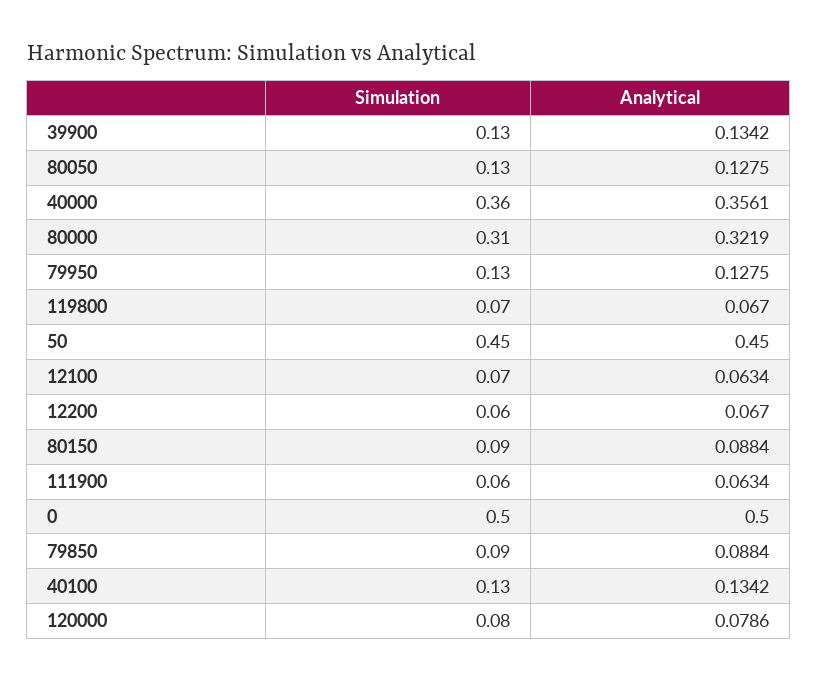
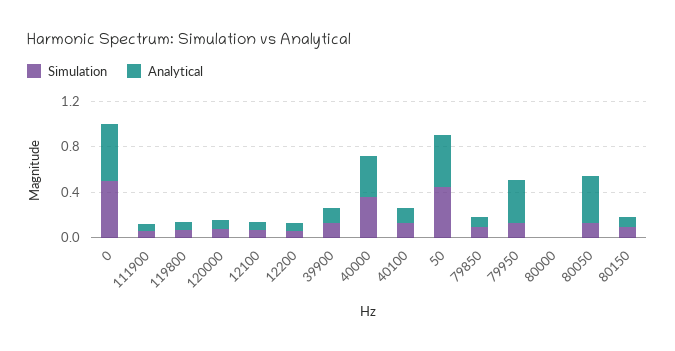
  {
    "Simulation": {
      "39900": 0.13,
      "80050": 0.13,
      "40000": 0.36,
-     "80000": 0.31,
+     "80000": 0,
      "79950": 0.13,
      "119800": 0.07,
      "50": 0.45,
      "12100": 0.07,
      "12200": 0.06,
      "80150": 0.09,
      "111900": 0.06,
      "0": 0.5,
      "79850": 0.09,
      "40100": 0.13,
      "120000": 0.08
    },
    "Analytical": {
      "39900": 0.1342,
-     "80050": 0.1275,
+     "80050": 0.4,
      "40000": 0.3561,
-     "80000": 0.3219,
+     "80000": 0,
-     "79950": 0.1275,
+     "79950": 0.4,
      "119800": 0.067,
      "50": 0.45,
      "12100": 0.0634,
      "12200": 0.067,
      "80150": 0.0884,
      "111900": 0.0634,
      "0": 0.5,
      "79850": 0.0884,
      "40100": 0.1342,
      "120000": 0.0786
    }
  }

